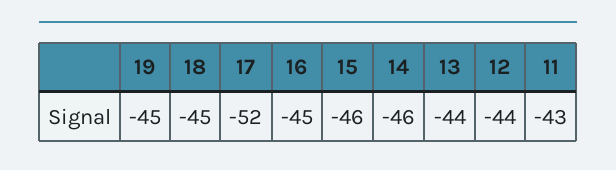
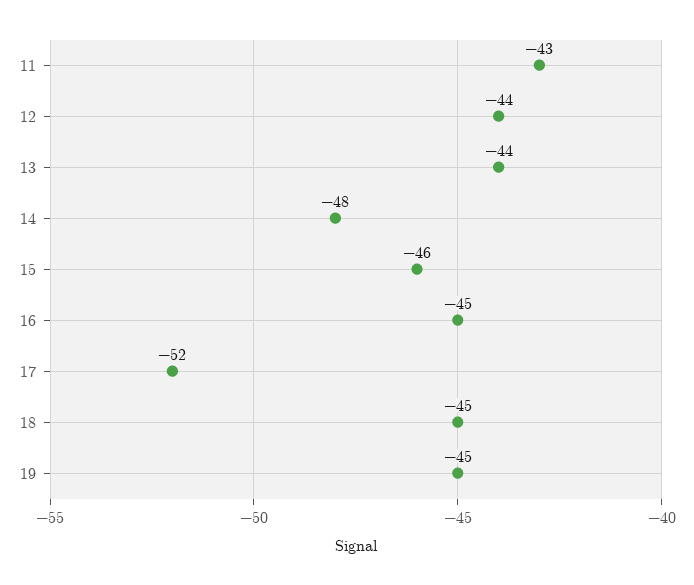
  {
    "19": -45,
    "18": -45,
    "17": -52,
    "16": -45,
    "15": -46,
-   "14": -46,
+   "14": -48,
    "13": -44,
    "12": -44,
    "11": -43
  }

